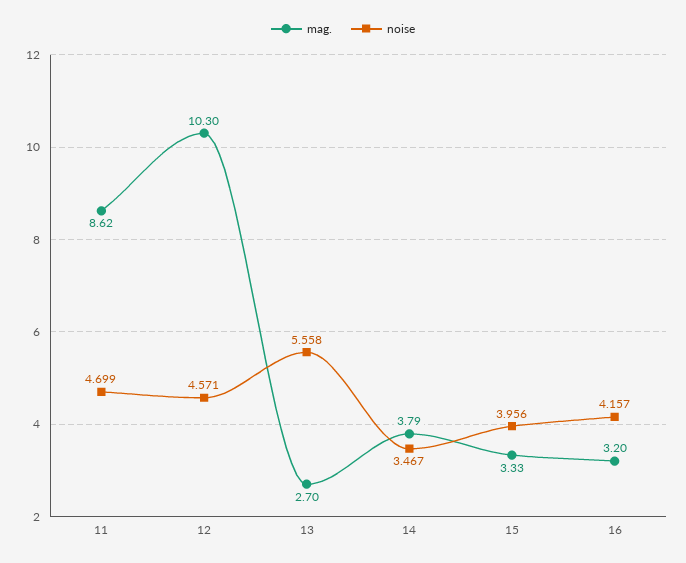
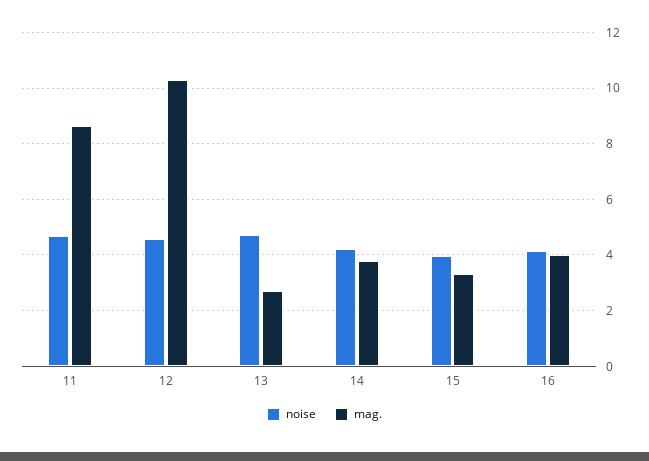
  {
    "mag.": {
      "11": 8.62,
      "12": 10.3,
      "13": 2.7,
      "14": 3.79,
      "15": 3.33,
-     "16": 3.2
+     "16": 4
    },
    "noise": {
      "11": 4.699,
      "12": 4.571,
-     "13": 5.558,
+     "13": 4.75,
-     "14": 3.467,
+     "14": 4.25,
      "15": 3.956,
      "16": 4.157
    }
  }

